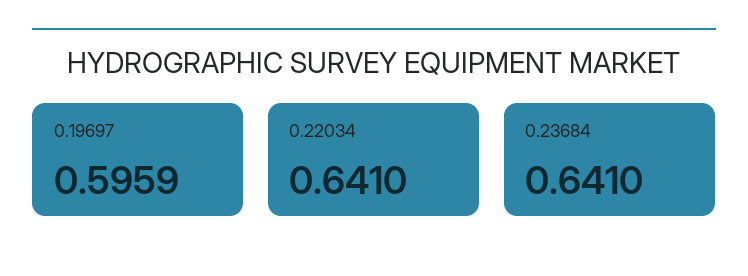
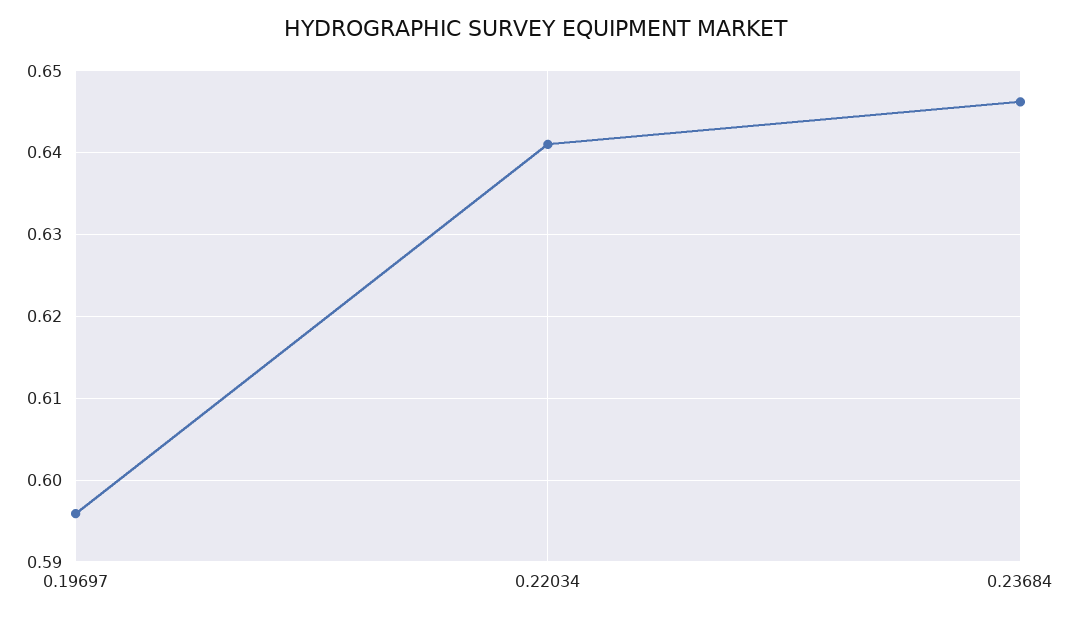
  {
    "0.19697": 0.5959,
    "0.22034": 0.641,
-   "0.23684": 0.641
+   "0.23684": 0.646
  }

